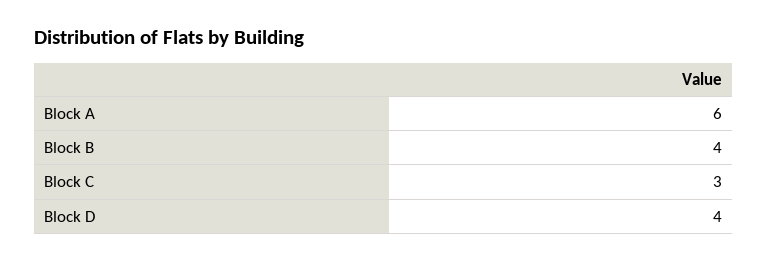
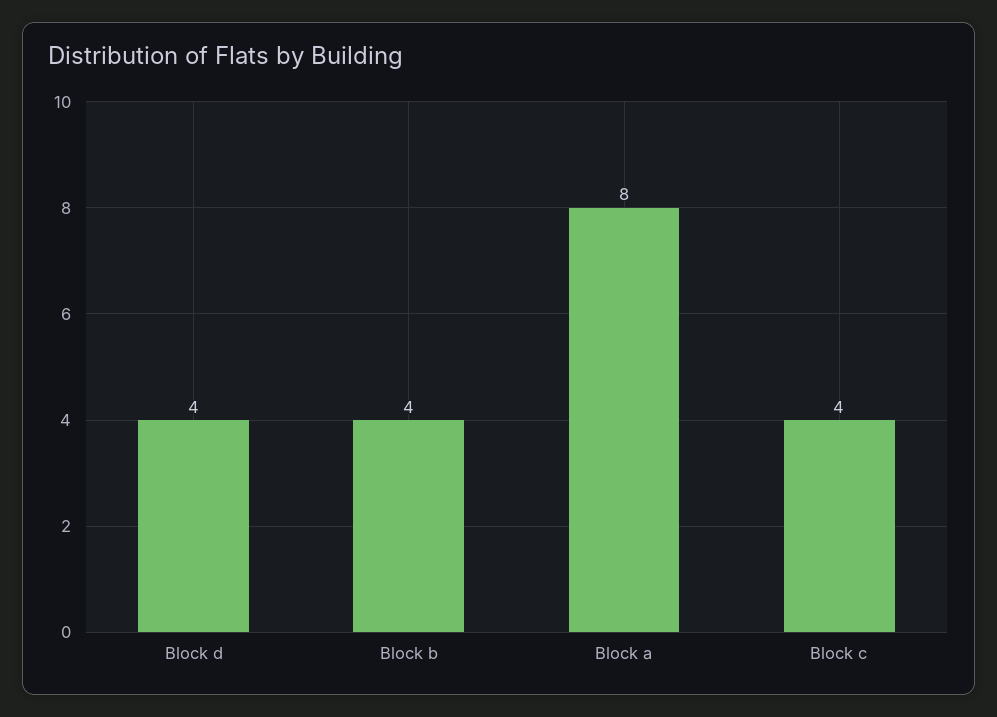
  {
-   "Block A": 6,
+   "Block A": 8,
    "Block B": 4,
-   "Block C": 3,
+   "Block C": 4,
    "Block D": 4
  }

